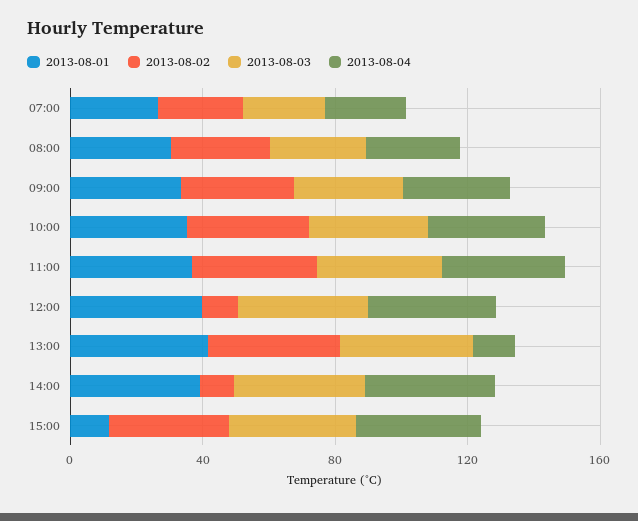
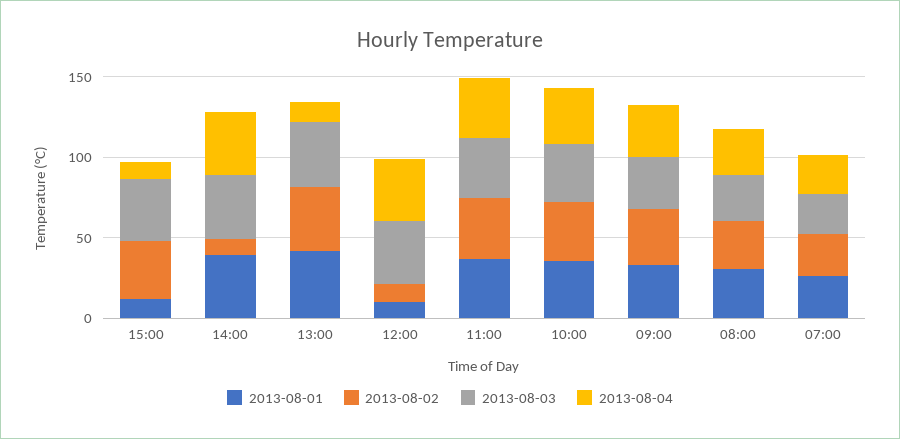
  {
    "2013-08-01": {
      "07:00": 30,
      "08:00": 30,
      "09:00": 30,
      "10:00": 40,
      "11:00": 40,
-     "12:00": 40,
+     "12:00": 10,
      "13:00": 40,
      "14:00": 40,
      "15:00": 10
    },
    "2013-08-02": {
      "07:00": 30,
      "08:00": 30,
      "09:00": 30,
      "10:00": 40,
      "11:00": 40,
      "12:00": 10,
      "13:00": 40,
      "14:00": 10,
      "15:00": 40
    },
    "2013-08-03": {
      "07:00": 30,
      "08:00": 30,
      "09:00": 30,
      "10:00": 40,
      "11:00": 40,
      "12:00": 40,
      "13:00": 40,
      "14:00": 40,
      "15:00": 40
    },
    "2013-08-04": {
      "07:00": 20,
      "08:00": 30,
      "09:00": 30,
      "10:00": 40,
      "11:00": 40,
      "12:00": 40,
      "13:00": 10,
      "14:00": 40,
-     "15:00": 40
+     "15:00": 10
    }
  }

